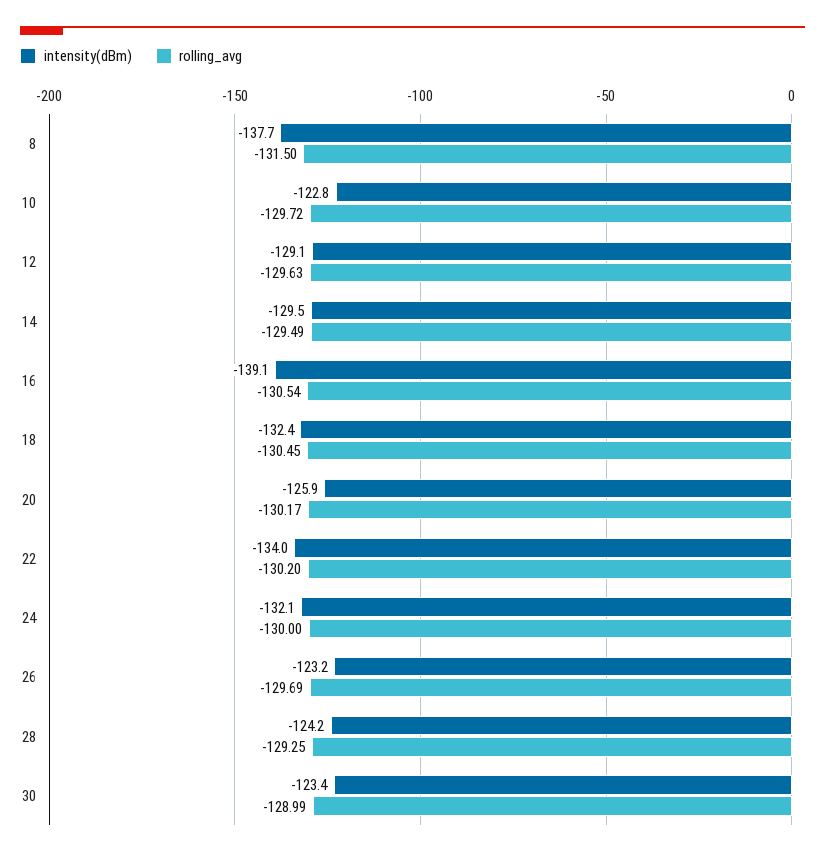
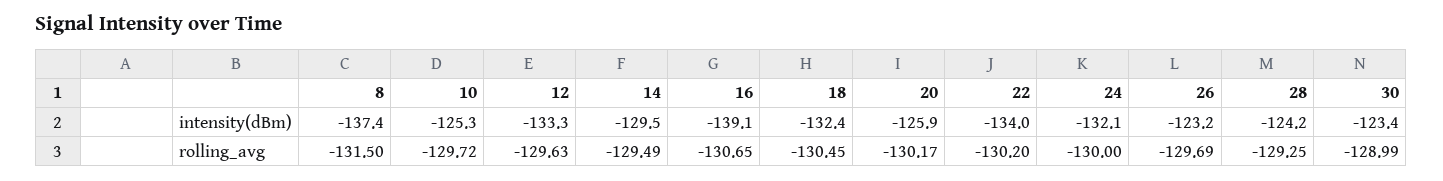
  {
    "intensity(dBm)": {
-     "8": -137.7,
+     "8": -137.4,
-     "10": -122.8,
+     "10": -125.3,
-     "12": -129.1,
+     "12": -133.3,
      "14": -129.5,
      "16": -139.1,
      "18": -132.4,
      "20": -125.9,
      "22": -134,
      "24": -132.1,
      "26": -123.2,
      "28": -124.2,
      "30": -123.4
    },
    "rolling_avg": {
      "8": -131.5,
      "10": -129.72,
      "12": -129.63,
      "14": -129.49,
-     "16": -130.54,
+     "16": -130.65,
      "18": -130.45,
      "20": -130.17,
      "22": -130.2,
      "24": -130,
      "26": -129.69,
      "28": -129.25,
      "30": -128.99
    }
  }

